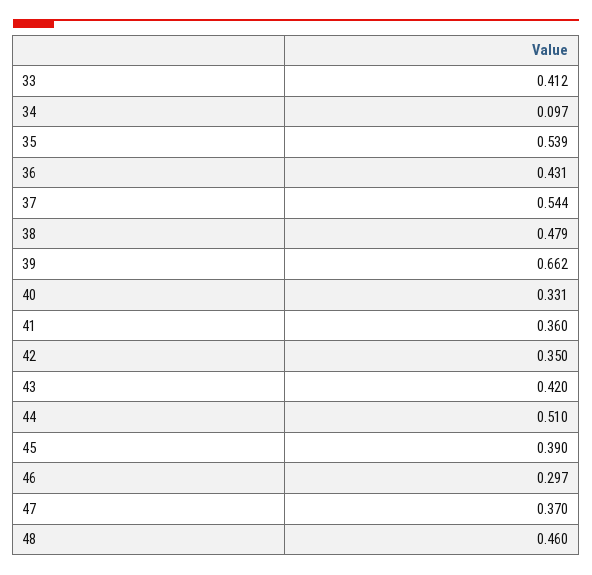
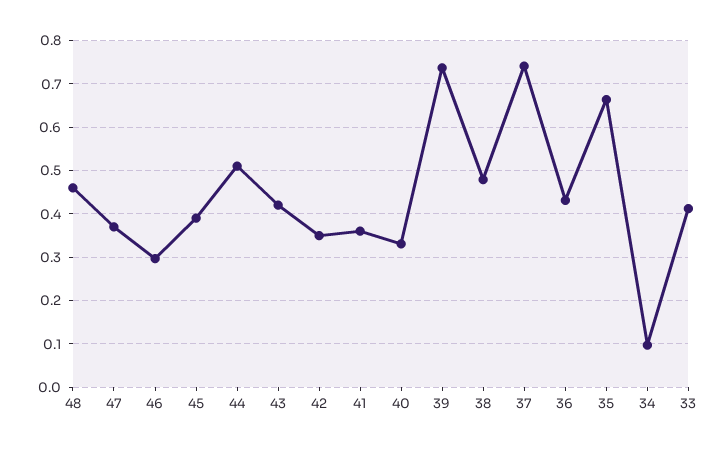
  {
    "33": 0.412,
    "34": 0.097,
-   "35": 0.539,
+   "35": 0.66,
    "36": 0.431,
-   "37": 0.544,
+   "37": 0.74,
    "38": 0.479,
-   "39": 0.662,
+   "39": 0.74,
    "40": 0.331,
    "41": 0.36,
    "42": 0.35,
    "43": 0.42,
    "44": 0.51,
    "45": 0.39,
    "46": 0.297,
    "47": 0.37,
    "48": 0.46
  }

